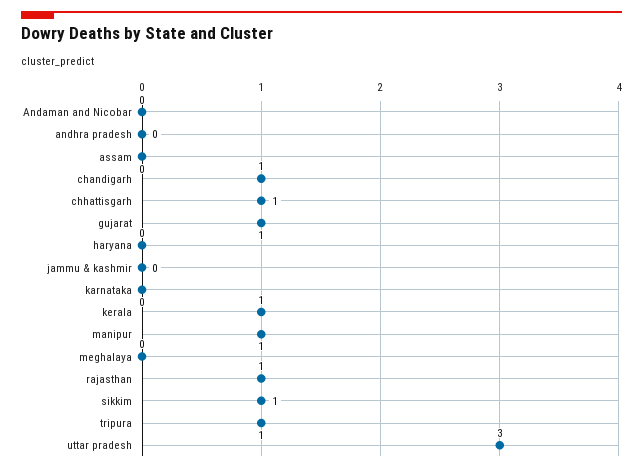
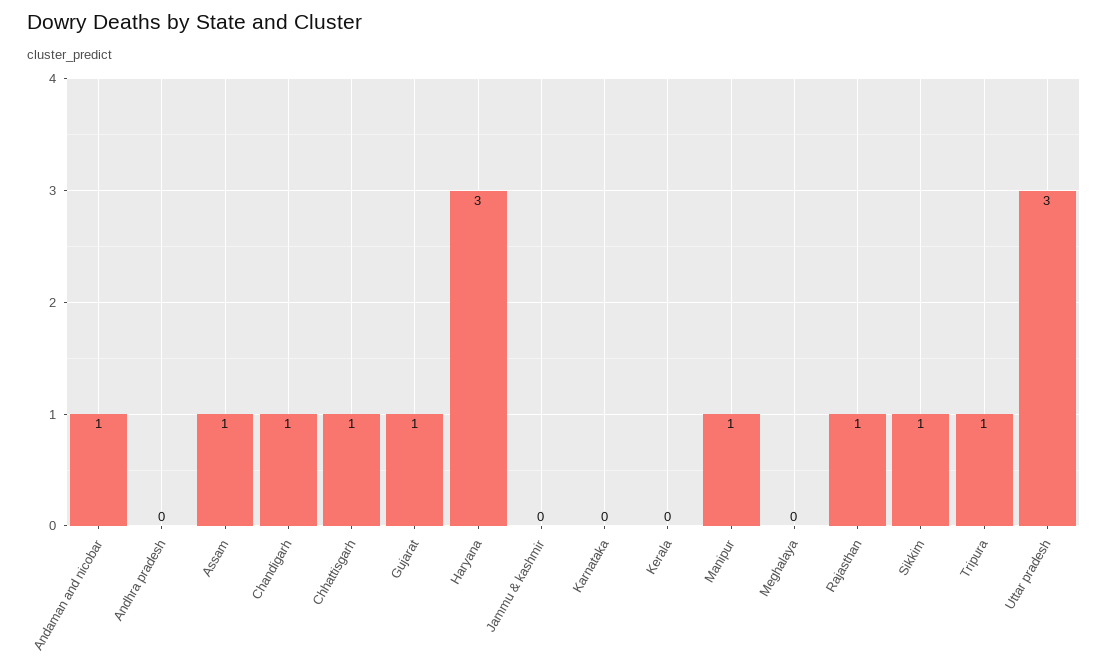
  {
-   "Andaman and Nicobar": 0,
+   "Andaman and Nicobar": 1,
    "andhra pradesh": 0,
-   "assam": 0,
+   "assam": 1,
    "chandigarh": 1,
    "chhattisgarh": 1,
    "gujarat": 1,
-   "haryana": 0,
+   "haryana": 3,
    "jammu & kashmir": 0,
    "karnataka": 0,
-   "kerala": 1,
+   "kerala": 0,
    "manipur": 1,
    "meghalaya": 0,
    "rajasthan": 1,
    "sikkim": 1,
    "tripura": 1,
    "uttar pradesh": 3
  }

